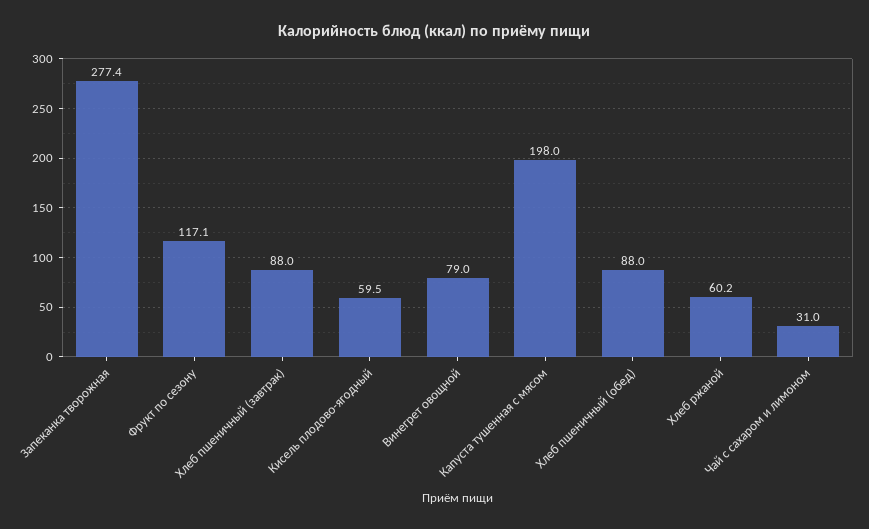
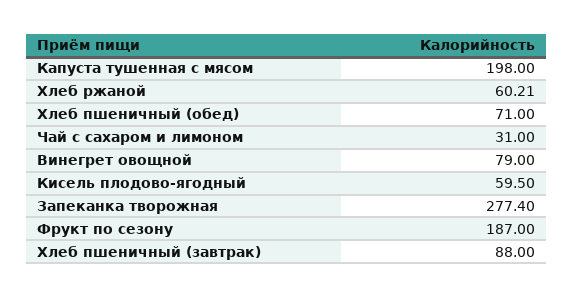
  {
    "Запеканка творожная": 277.4,
-   "Фрукт по сезону": 117.1,
+   "Фрукт по сезону": 187,
    "Хлеб пшеничный (завтрак)": 88,
    "Кисель плодово-ягодный": 59.5,
    "Винегрет овощной": 79,
    "Капуста тушенная с мясом": 198,
-   "Хлеб пшеничный (обед)": 88,
+   "Хлеб пшеничный (обед)": 71,
    "Хлеб ржаной": 60.21,
    "Чай с сахаром и лимоном": 31
  }

